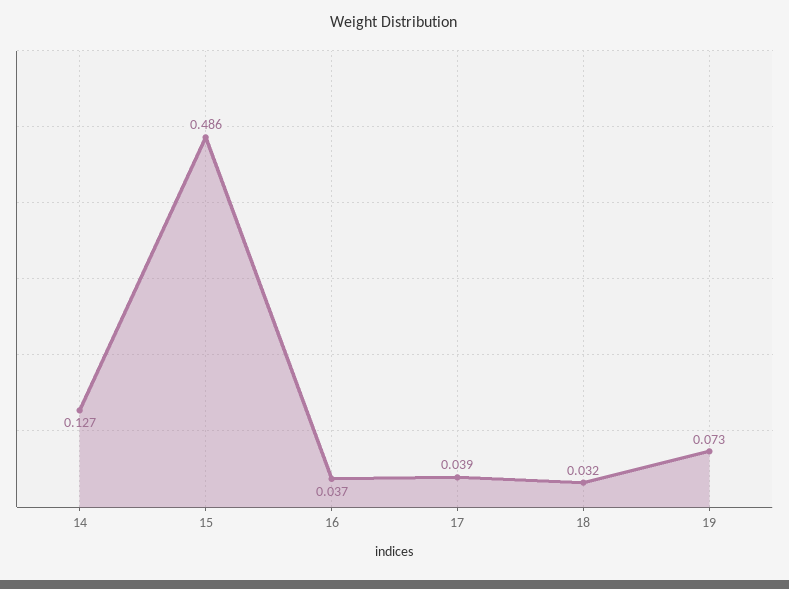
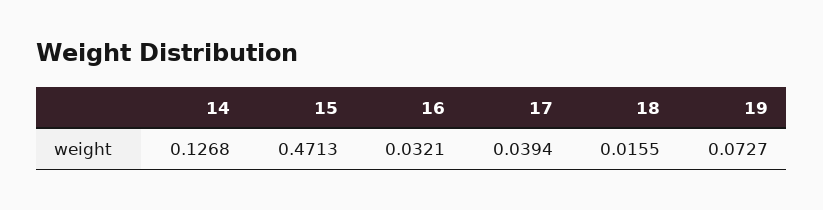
  {
    "14": 0.1268,
-   "15": 0.486,
+   "15": 0.4713,
-   "16": 0.037,
+   "16": 0.0321,
    "17": 0.0394,
-   "18": 0.032,
+   "18": 0.0155,
    "19": 0.0727
  }

